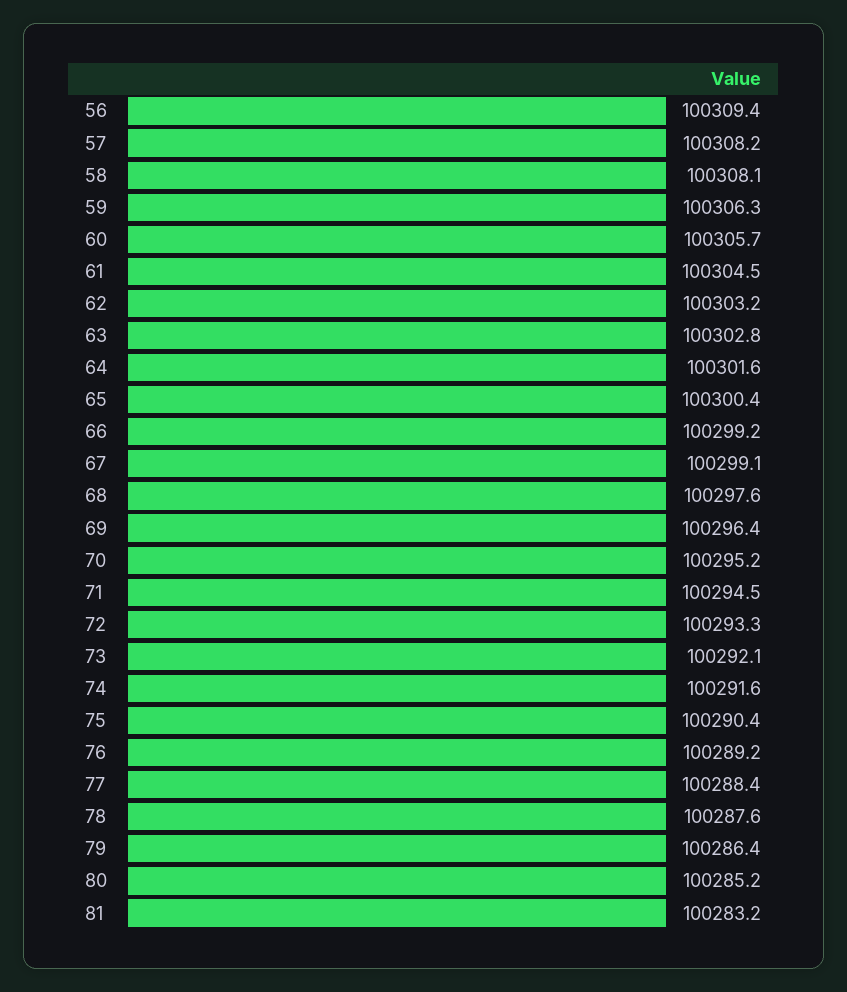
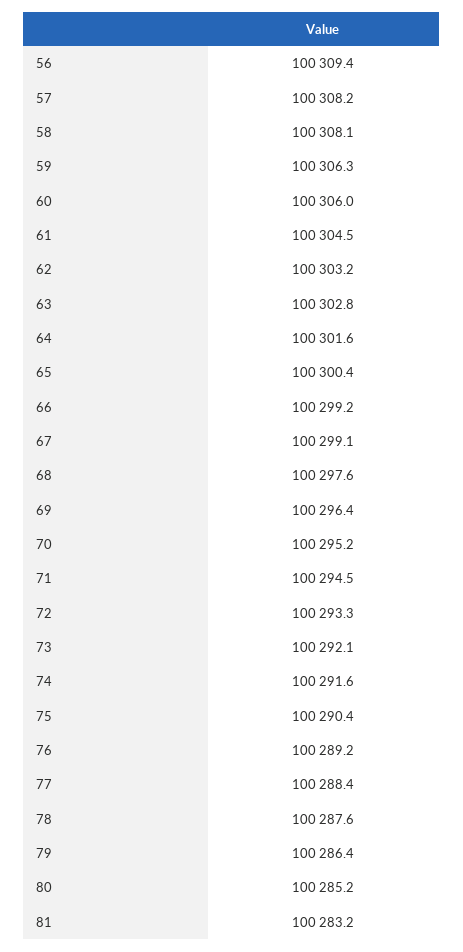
  {
    "56": 100309.4,
    "57": 100308.2,
    "58": 100308.1,
    "59": 100306.3,
-   "60": 100305.7,
+   "60": 100306,
    "61": 100304.5,
    "62": 100303.2,
    "63": 100302.8,
    "64": 100301.6,
    "65": 100300.4,
    "66": 100299.2,
    "67": 100299.1,
    "68": 100297.6,
    "69": 100296.4,
    "70": 100295.2,
    "71": 100294.5,
    "72": 100293.3,
    "73": 100292.1,
    "74": 100291.6,
    "75": 100290.4,
    "76": 100289.2,
    "77": 100288.4,
    "78": 100287.6,
    "79": 100286.4,
    "80": 100285.2,
    "81": 100283.2
  }

